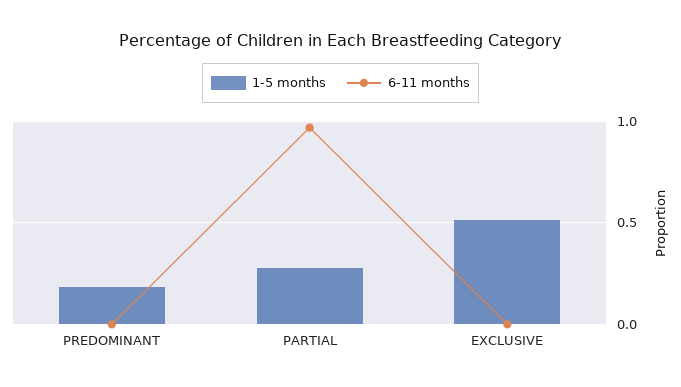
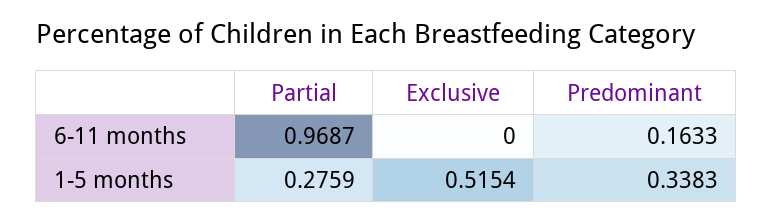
  {
    "1-5 months": {
-     "PREDOMINANT": 0.2,
+     "PREDOMINANT": 0.3383,
      "PARTIAL": 0.2759,
      "EXCLUSIVE": 0.5154
    },
    "6-11 months": {
-     "PREDOMINANT": 0,
+     "PREDOMINANT": 0.1633,
      "PARTIAL": 0.9687,
      "EXCLUSIVE": 0
    }
  }

